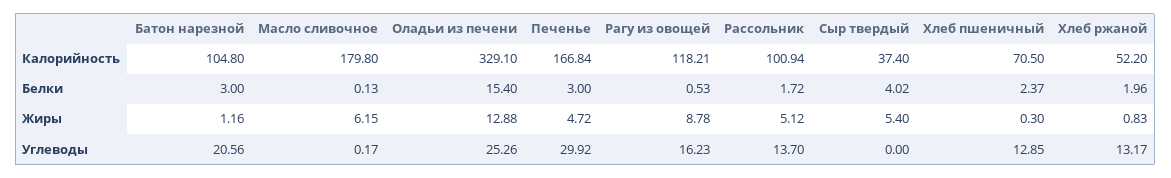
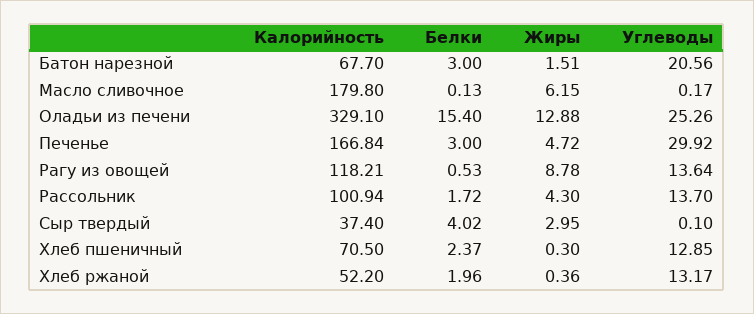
  {
    "Батон нарезной": {
-     "Калорийность": 104.8,
+     "Калорийность": 67.7,
      "Белки": 3,
-     "Жиры": 1.16,
+     "Жиры": 1.51,
      "Углеводы": 20.56
    },
    "Масло сливочное": {
      "Калорийность": 179.8,
      "Белки": 0.13,
      "Жиры": 6.15,
      "Углеводы": 0.17
    },
    "Оладьи из печени": {
      "Калорийность": 329.1,
      "Белки": 15.4,
      "Жиры": 12.88,
      "Углеводы": 25.26
    },
    "Печенье": {
      "Калорийность": 166.84,
      "Белки": 3,
      "Жиры": 4.72,
      "Углеводы": 29.92
    },
    "Рагу из овощей": {
      "Калорийность": 118.21,
      "Белки": 0.53,
      "Жиры": 8.78,
-     "Углеводы": 16.23
+     "Углеводы": 13.64
    },
    "Рассольник": {
      "Калорийность": 100.94,
      "Белки": 1.72,
-     "Жиры": 5.12,
+     "Жиры": 4.3,
      "Углеводы": 13.7
    },
    "Сыр твердый": {
      "Калорийность": 37.4,
      "Белки": 4.02,
-     "Жиры": 5.4,
+     "Жиры": 2.95,
-     "Углеводы": 0
+     "Углеводы": 0.1
    },
    "Хлеб пшеничный": {
      "Калорийность": 70.5,
      "Белки": 2.37,
      "Жиры": 0.3,
      "Углеводы": 12.85
    },
    "Хлеб ржаной": {
      "Калорийность": 52.2,
      "Белки": 1.96,
-     "Жиры": 0.83,
+     "Жиры": 0.36,
      "Углеводы": 13.17
    }
  }

